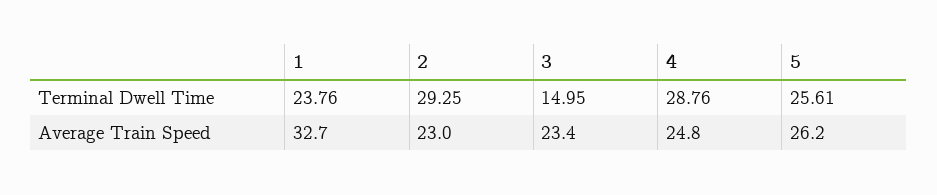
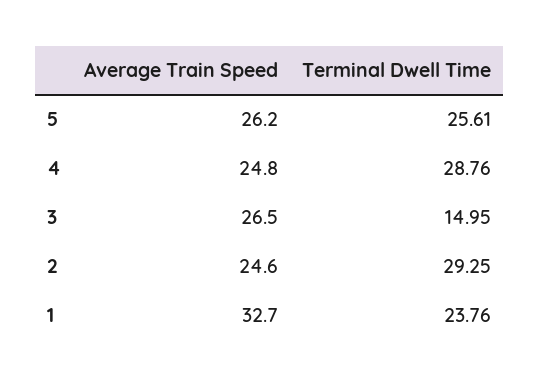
  {
    "1": {
      "Terminal Dwell Time": 23.76,
      "Average Train Speed": 32.7
    },
    "2": {
      "Terminal Dwell Time": 29.25,
-     "Average Train Speed": 23
+     "Average Train Speed": 24.6
    },
    "3": {
      "Terminal Dwell Time": 14.95,
-     "Average Train Speed": 23.4
+     "Average Train Speed": 26.5
    },
    "4": {
      "Terminal Dwell Time": 28.76,
      "Average Train Speed": 24.8
    },
    "5": {
      "Terminal Dwell Time": 25.61,
      "Average Train Speed": 26.2
    }
  }

